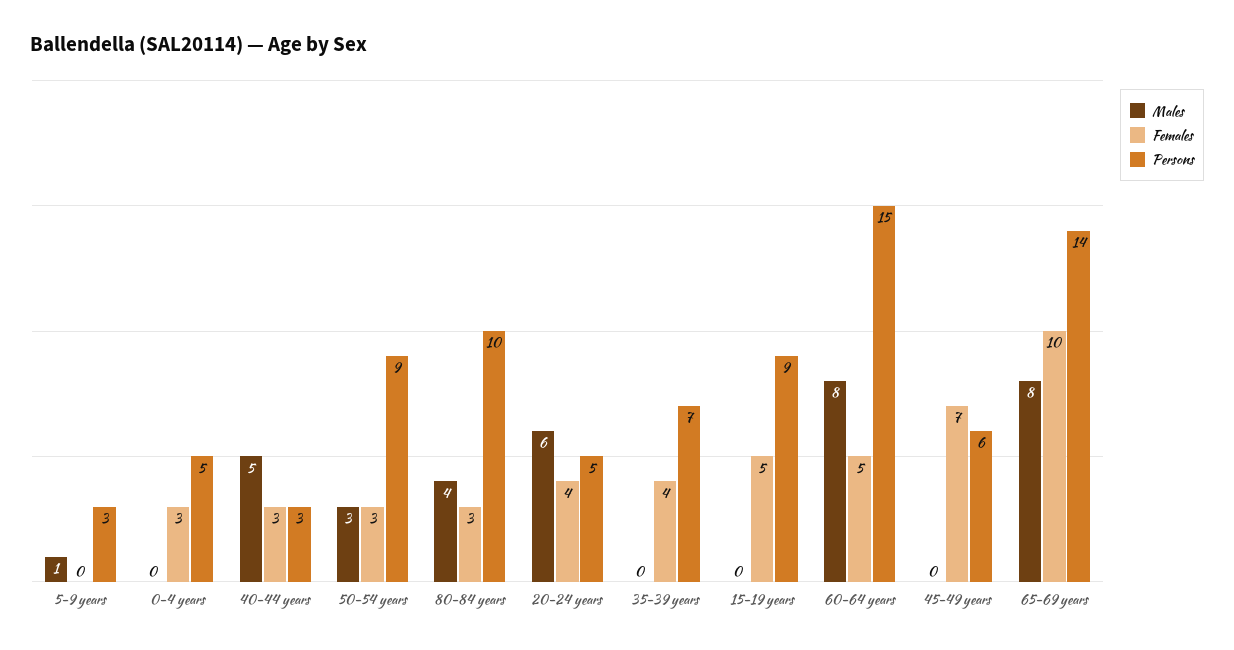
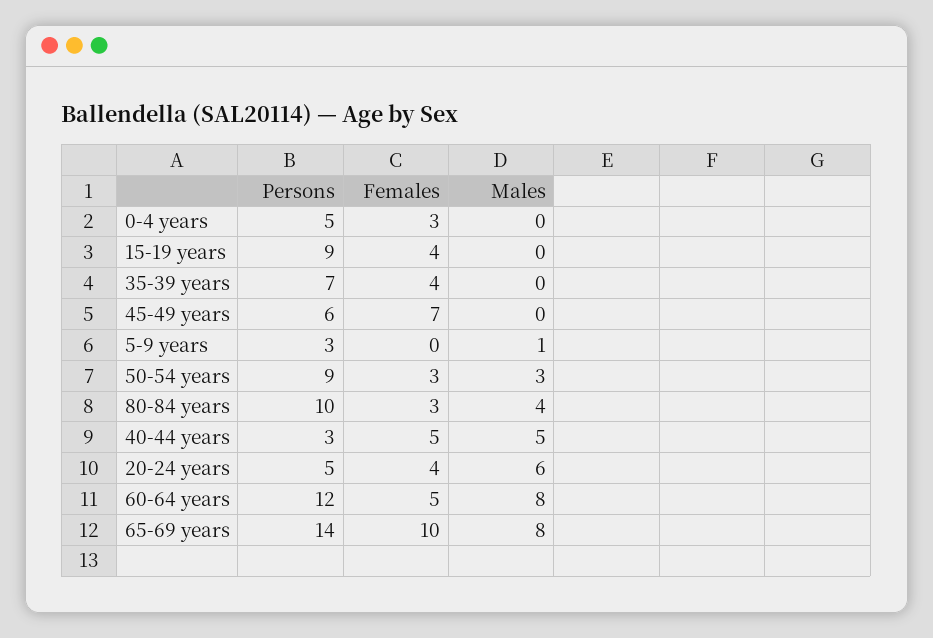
  {
    "Males": {
      "5-9 years": 1,
      "0-4 years": 0,
      "40-44 years": 5,
      "50-54 years": 3,
      "80-84 years": 4,
      "20-24 years": 6,
      "35-39 years": 0,
      "15-19 years": 0,
      "60-64 years": 8,
      "45-49 years": 0,
      "65-69 years": 8
    },
    "Females": {
      "5-9 years": 0,
      "0-4 years": 3,
-     "40-44 years": 3,
+     "40-44 years": 5,
      "50-54 years": 3,
      "80-84 years": 3,
      "20-24 years": 4,
      "35-39 years": 4,
-     "15-19 years": 5,
+     "15-19 years": 4,
      "60-64 years": 5,
      "45-49 years": 7,
      "65-69 years": 10
    },
    "Persons": {
      "5-9 years": 3,
      "0-4 years": 5,
      "40-44 years": 3,
      "50-54 years": 9,
      "80-84 years": 10,
      "20-24 years": 5,
      "35-39 years": 7,
      "15-19 years": 9,
-     "60-64 years": 15,
+     "60-64 years": 12,
      "45-49 years": 6,
      "65-69 years": 14
    }
  }

